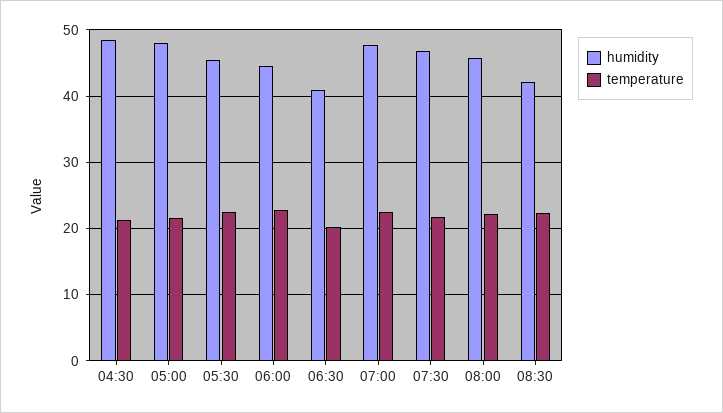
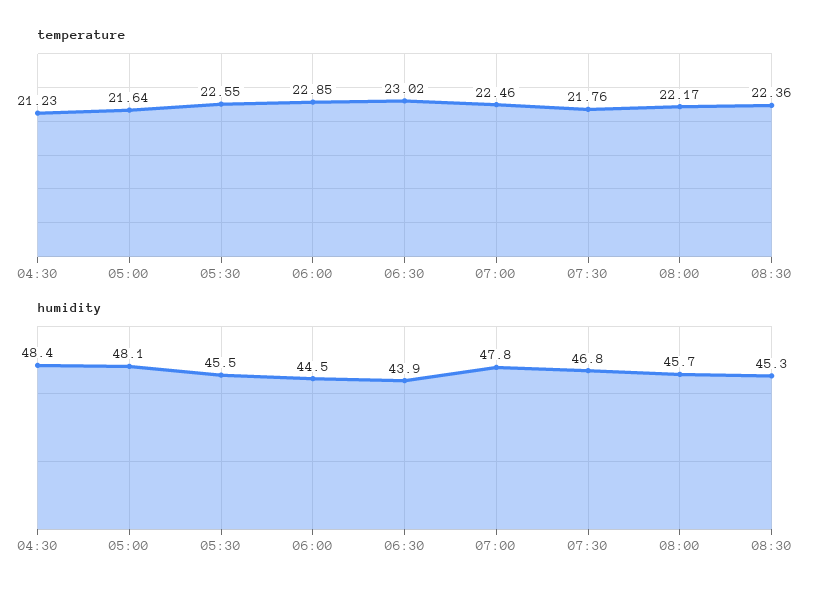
  {
    "humidity": {
      "04:30": 48.4,
      "05:00": 48.1,
      "05:30": 45.5,
      "06:00": 44.5,
-     "06:30": 41,
+     "06:30": 43.9,
      "07:00": 47.8,
      "07:30": 46.8,
      "08:00": 45.7,
-     "08:30": 42
+     "08:30": 45.3
    },
    "temperature": {
      "04:30": 21.23,
      "05:00": 21.64,
      "05:30": 22.55,
      "06:00": 22.85,
-     "06:30": 20,
+     "06:30": 23.02,
      "07:00": 22.46,
      "07:30": 21.76,
      "08:00": 22.17,
      "08:30": 22.36
    }
  }

